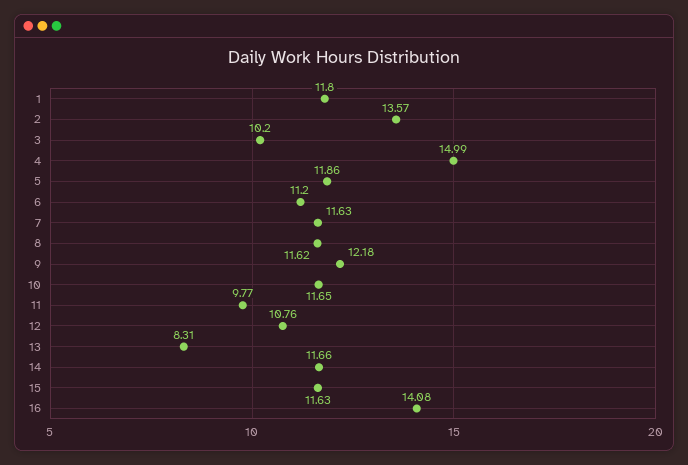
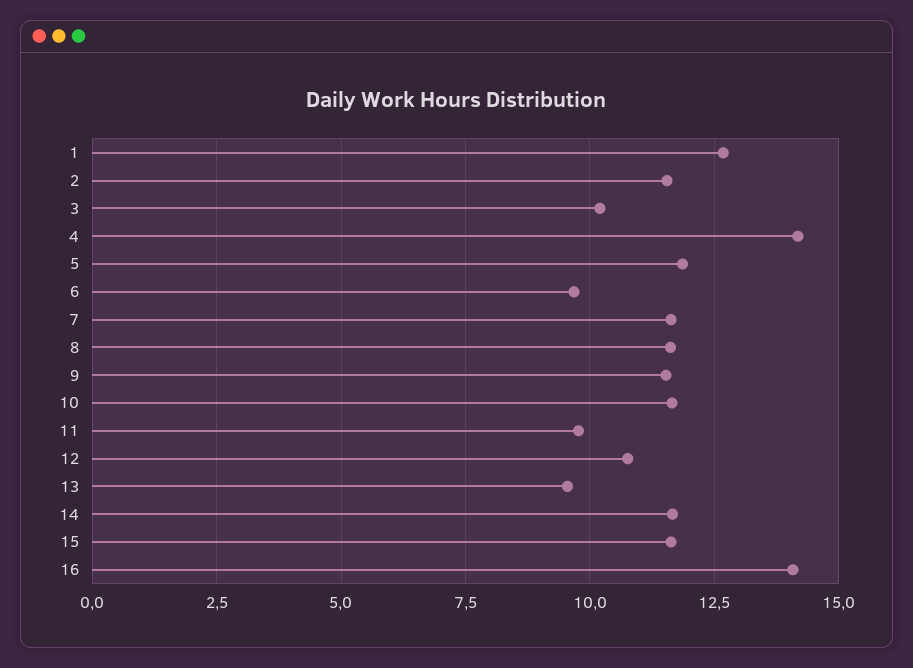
  {
-   "1": 11.8,
+   "1": 12.75,
-   "2": 13.57,
+   "2": 11.5,
    "3": 10.2,
-   "4": 14.99,
+   "4": 14.25,
    "5": 11.86,
-   "6": 11.2,
+   "6": 9.75,
    "7": 11.63,
    "8": 11.62,
-   "9": 12.18,
+   "9": 11.5,
    "10": 11.65,
    "11": 9.77,
    "12": 10.76,
-   "13": 8.31,
+   "13": 9.5,
    "14": 11.66,
    "15": 11.63,
    "16": 14.08
  }

